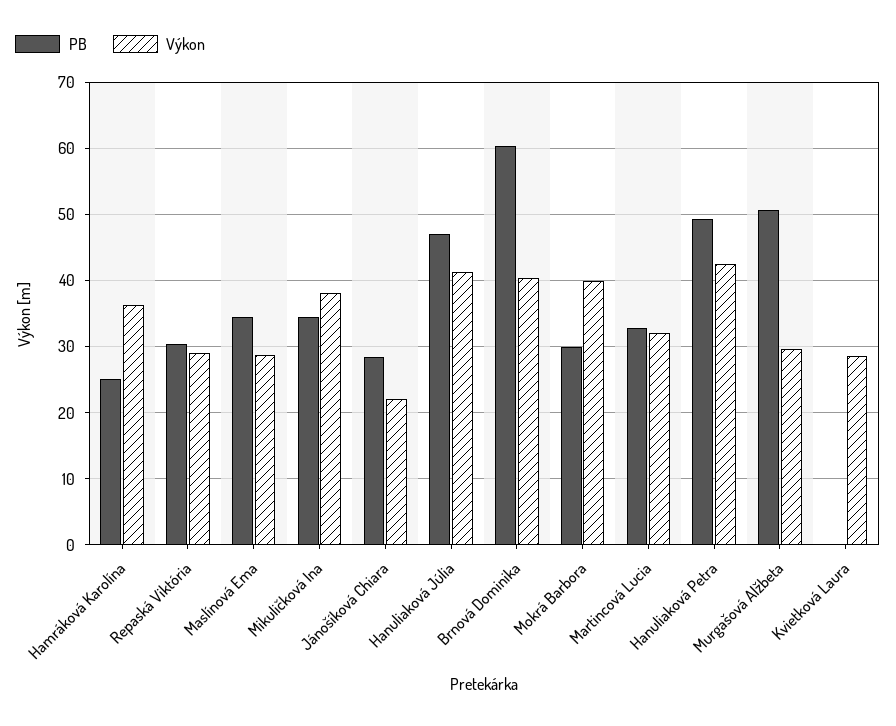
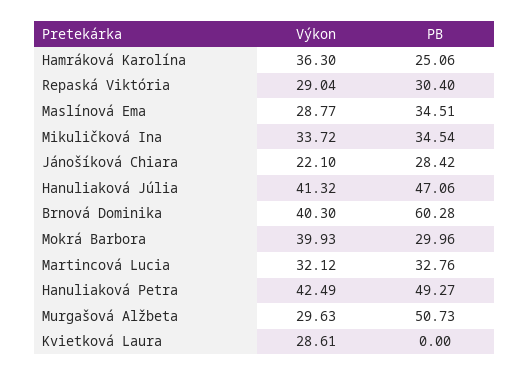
  {
    "PB": {
      "Hamráková Karolína": 25.06,
      "Repaská Viktória": 30.4,
      "Maslínová Ema": 34.51,
      "Mikuličková Ina": 34.54,
      "Jánošíková Chiara": 28.42,
      "Hanuliaková Júlia": 47.06,
      "Brnová Dominika": 60.28,
      "Mokrá Barbora": 29.96,
      "Martincová Lucia": 32.76,
      "Hanuliaková Petra": 49.27,
      "Murgašová Alžbeta": 50.73,
      "Kvietková Laura": 0
    },
    "Výkon": {
      "Hamráková Karolína": 36.3,
      "Repaská Viktória": 29.04,
      "Maslínová Ema": 28.77,
-     "Mikuličková Ina": 38,
+     "Mikuličková Ina": 33.72,
      "Jánošíková Chiara": 22.1,
      "Hanuliaková Júlia": 41.32,
      "Brnová Dominika": 40.3,
      "Mokrá Barbora": 39.93,
      "Martincová Lucia": 32.12,
      "Hanuliaková Petra": 42.49,
      "Murgašová Alžbeta": 29.63,
      "Kvietková Laura": 28.61
    }
  }

